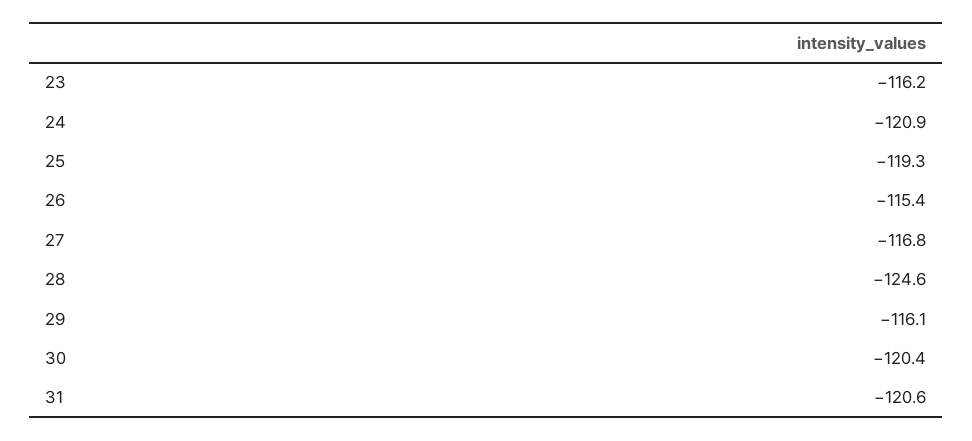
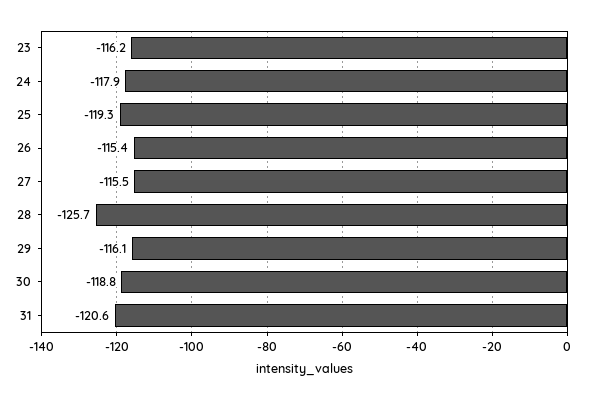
  {
    "23": -116.2,
-   "24": -120.9,
+   "24": -117.9,
    "25": -119.3,
    "26": -115.4,
-   "27": -116.8,
+   "27": -115.5,
-   "28": -124.6,
+   "28": -125.7,
    "29": -116.1,
-   "30": -120.4,
+   "30": -118.8,
    "31": -120.6
  }

